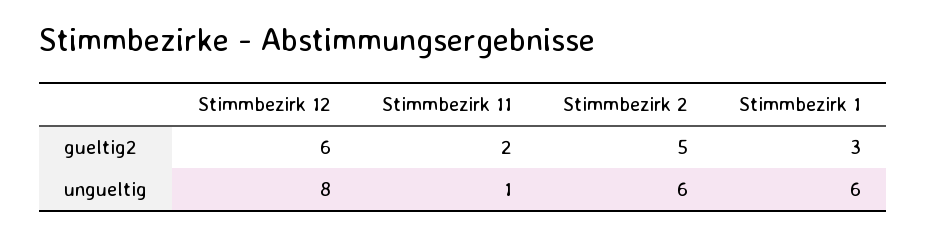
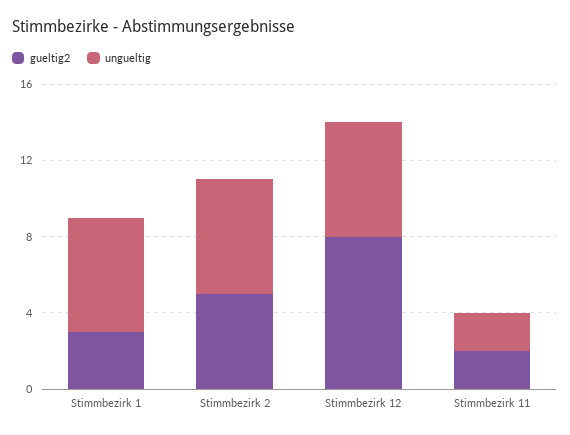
  {
    "gueltig2": {
-     "Stimmbezirk 12": 6,
+     "Stimmbezirk 12": 8,
      "Stimmbezirk 11": 2,
      "Stimmbezirk 2": 5,
      "Stimmbezirk 1": 3
    },
    "ungueltig": {
-     "Stimmbezirk 12": 8,
+     "Stimmbezirk 12": 6,
-     "Stimmbezirk 11": 1,
+     "Stimmbezirk 11": 2,
      "Stimmbezirk 2": 6,
      "Stimmbezirk 1": 6
    }
  }

